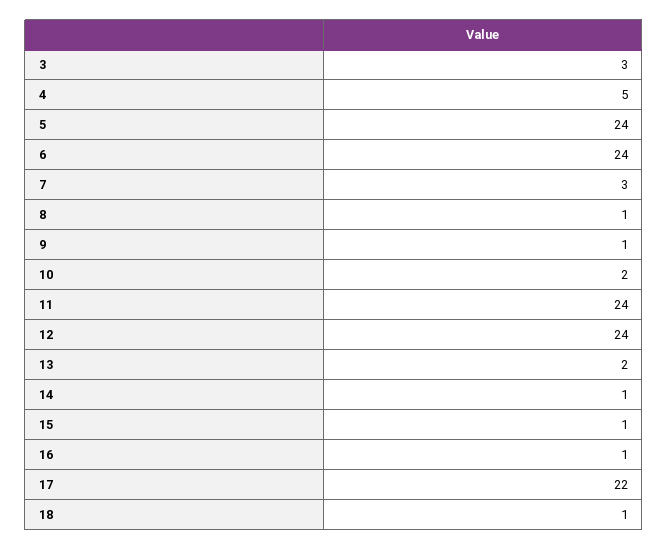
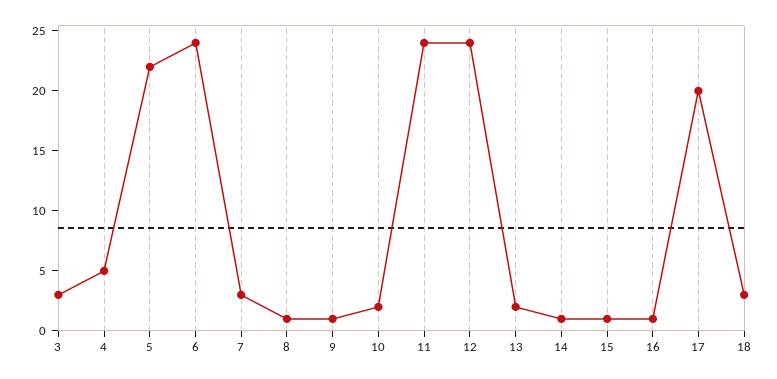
  {
    "3": 3,
    "4": 5,
-   "5": 24,
+   "5": 22,
    "6": 24,
    "7": 3,
    "8": 1,
    "9": 1,
    "10": 2,
    "11": 24,
    "12": 24,
    "13": 2,
    "14": 1,
    "15": 1,
    "16": 1,
-   "17": 22,
+   "17": 20,
-   "18": 1
+   "18": 3
  }

